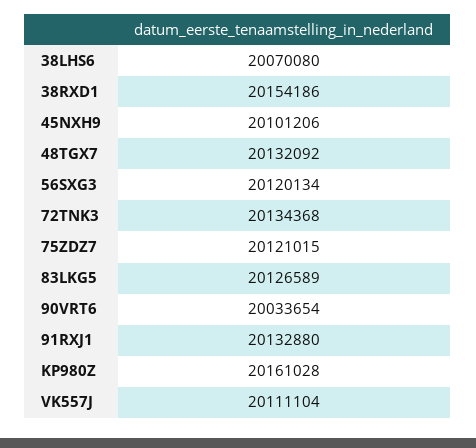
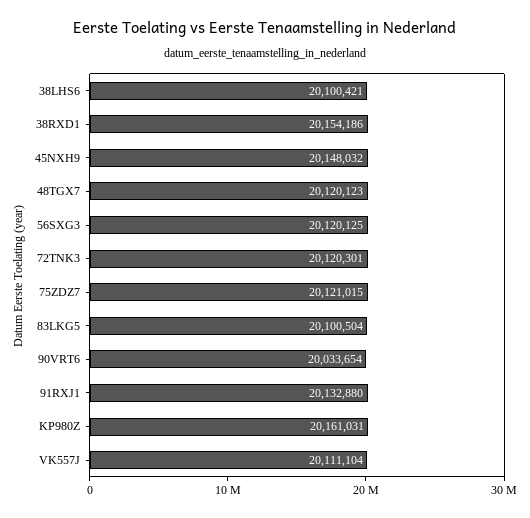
  {
-   "38LHS6": 20070080,
+   "38LHS6": 20100421,
    "38RXD1": 20154186,
-   "45NXH9": 20101206,
+   "45NXH9": 20148032,
-   "48TGX7": 20132092,
+   "48TGX7": 20120123,
-   "56SXG3": 20120134,
+   "56SXG3": 20120125,
-   "72TNK3": 20134368,
+   "72TNK3": 20120301,
    "75ZDZ7": 20121015,
-   "83LKG5": 20126589,
+   "83LKG5": 20100504,
    "90VRT6": 20033654,
    "91RXJ1": 20132880,
-   "KP980Z": 20161028,
+   "KP980Z": 20161031,
    "VK557J": 20111104
  }

